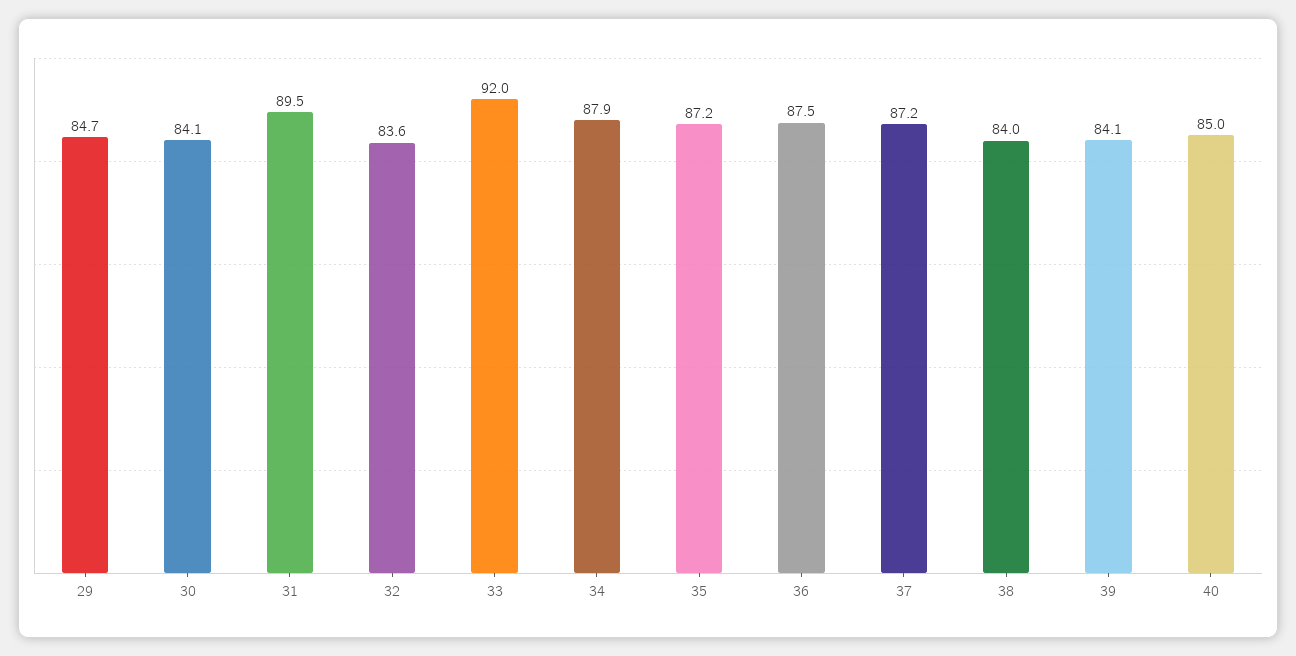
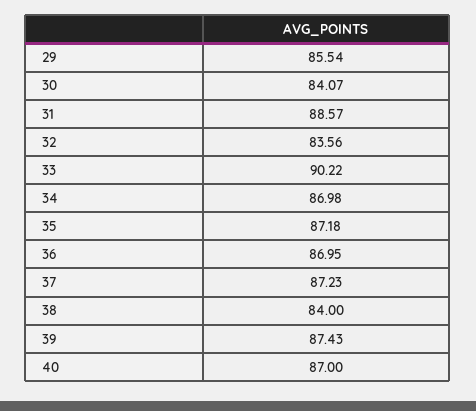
  {
-   "29": 84.7,
+   "29": 85.54,
    "30": 84.07,
-   "31": 89.5,
+   "31": 88.57,
    "32": 83.56,
-   "33": 92,
+   "33": 90.22,
-   "34": 87.9,
+   "34": 86.98,
    "35": 87.18,
-   "36": 87.5,
+   "36": 86.95,
    "37": 87.23,
    "38": 84,
-   "39": 84.1,
+   "39": 87.43,
-   "40": 85
+   "40": 87
  }

